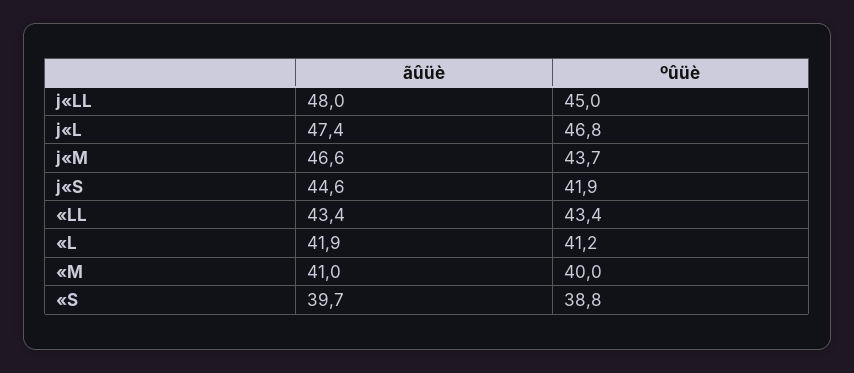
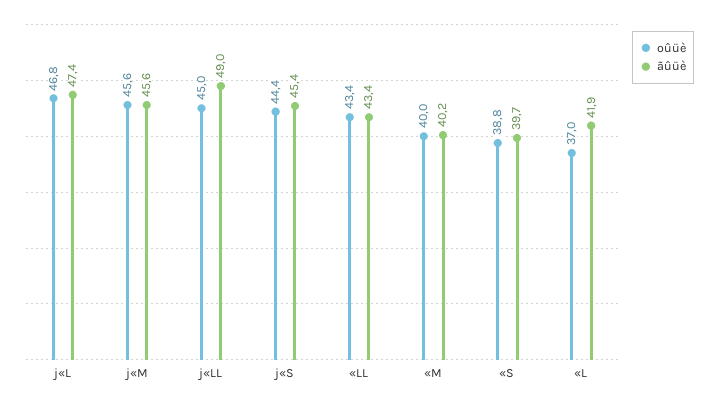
  {
    "ãûüè": {
-     "j«LL": 48,
+     "j«LL": 49,
      "j«L": 47.4,
-     "j«M": 46.6,
+     "j«M": 45.6,
-     "j«S": 44.6,
+     "j«S": 45.4,
      "«LL": 43.4,
      "«L": 41.9,
-     "«M": 41,
+     "«M": 40.2,
      "«S": 39.7
    },
    "ºûüè": {
      "j«LL": 45,
      "j«L": 46.8,
-     "j«M": 43.7,
+     "j«M": 45.6,
-     "j«S": 41.9,
+     "j«S": 44.4,
      "«LL": 43.4,
-     "«L": 41.2,
+     "«L": 37,
      "«M": 40,
      "«S": 38.8
    }
  }

